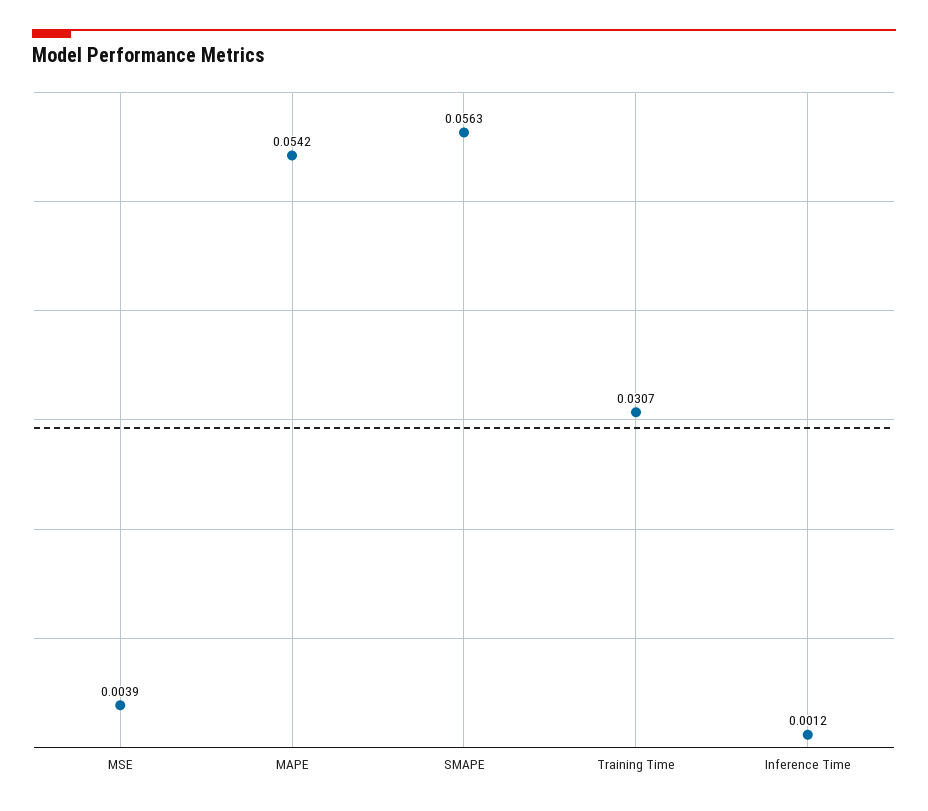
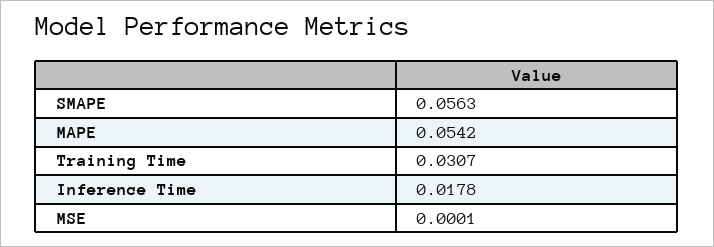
  {
-   "MSE": 0.0039,
+   "MSE": 0.0001,
    "MAPE": 0.0542,
    "SMAPE": 0.0563,
    "Training Time": 0.0307,
-   "Inference Time": 0.0012
+   "Inference Time": 0.0178
  }

